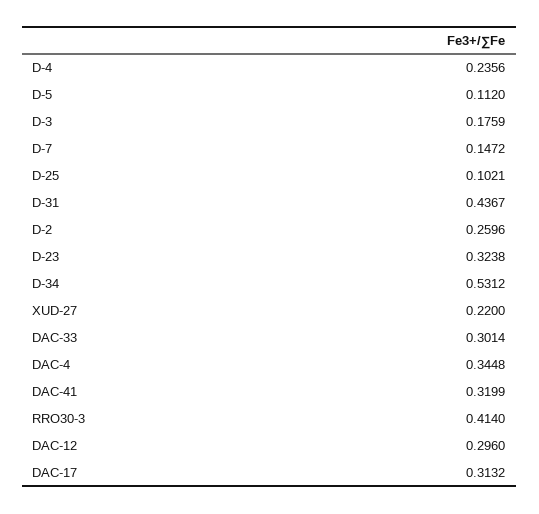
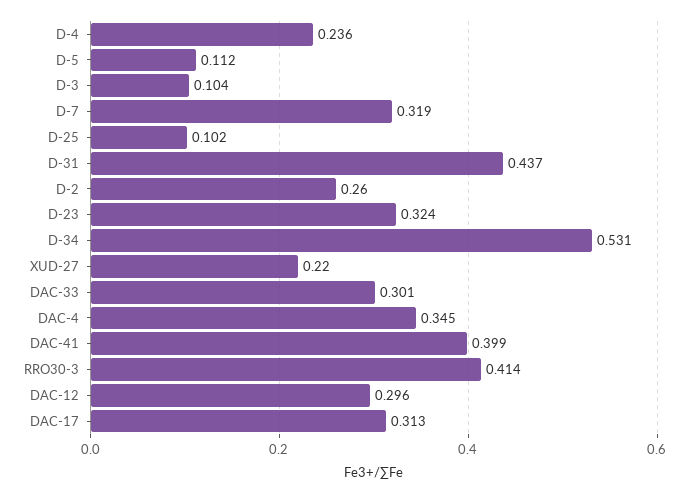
  {
    "D-4": 0.2356,
    "D-5": 0.112,
-   "D-3": 0.1759,
+   "D-3": 0.104,
-   "D-7": 0.1472,
+   "D-7": 0.319,
    "D-25": 0.1021,
    "D-31": 0.4367,
    "D-2": 0.2596,
    "D-23": 0.3238,
    "D-34": 0.5312,
    "XUD-27": 0.22,
    "DAC-33": 0.3014,
    "DAC-4": 0.3448,
-   "DAC-41": 0.3199,
+   "DAC-41": 0.399,
    "RRO30-3": 0.414,
    "DAC-12": 0.296,
    "DAC-17": 0.3132
  }

